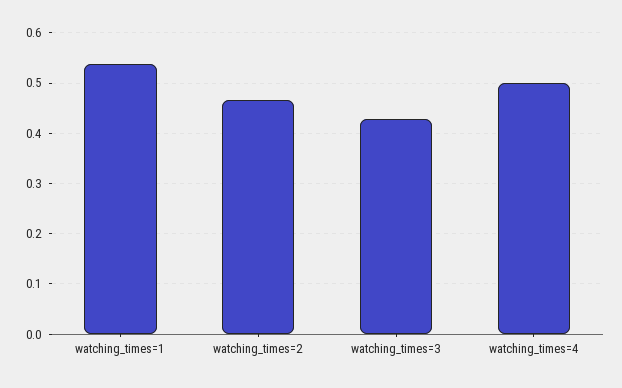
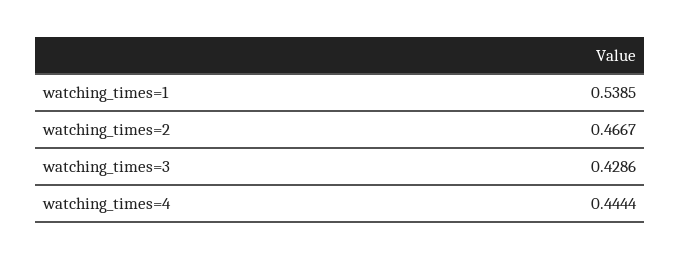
  {
    "watching_times=1": 0.5385,
    "watching_times=2": 0.4667,
    "watching_times=3": 0.4286,
-   "watching_times=4": 0.5
+   "watching_times=4": 0.4444
  }

